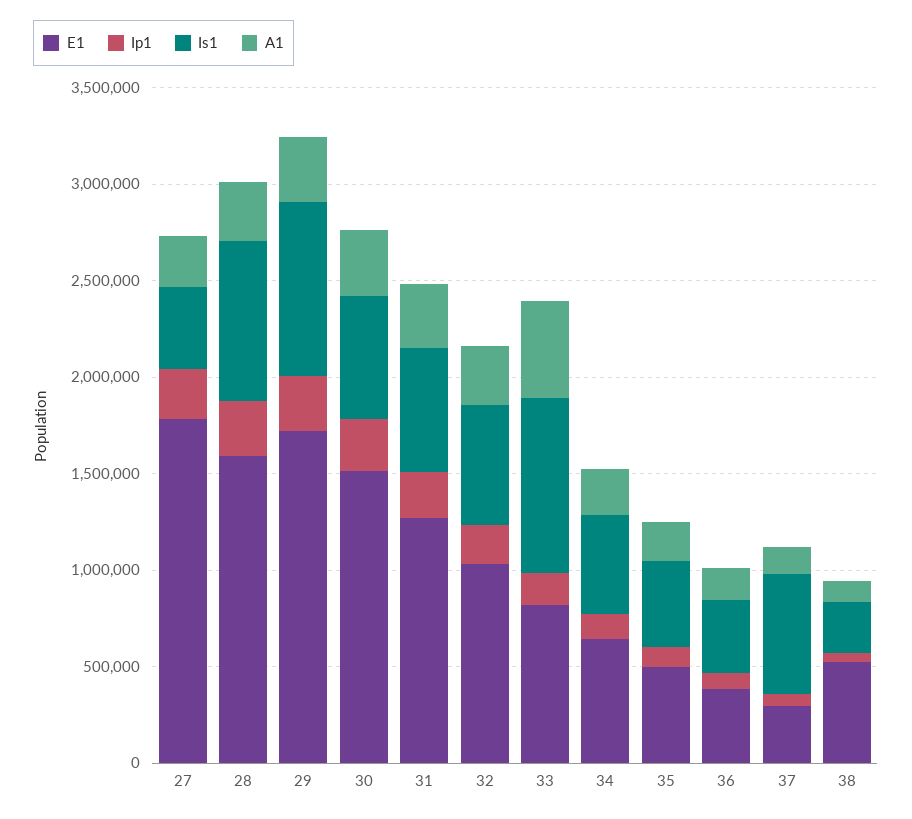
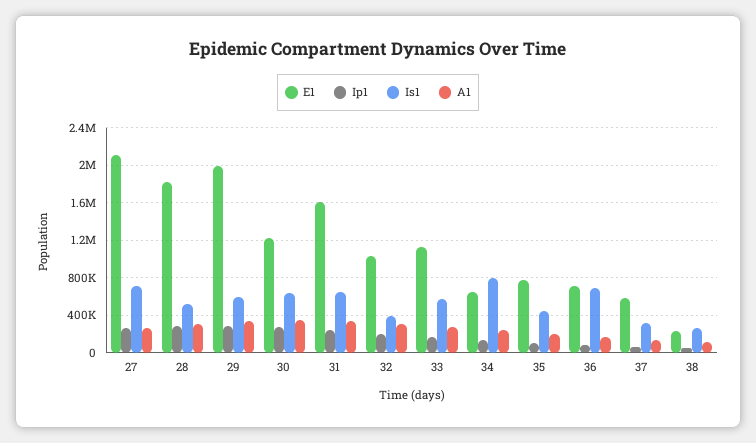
  {
    "E1": {
-     "27": 1800000,
+     "27": 2100000,
-     "28": 1600000,
+     "28": 1800000,
-     "29": 1700000,
+     "29": 2000000,
-     "30": 1500000,
+     "30": 1200000,
-     "31": 1300000,
+     "31": 1600000,
      "32": 1000000,
-     "33": 800000,
+     "33": 1100000,
      "34": 600000,
-     "35": 500000,
+     "35": 800000,
-     "36": 400000,
+     "36": 700000,
-     "37": 300000,
+     "37": 600000,
-     "38": 500000
+     "38": 200000
    },
    "Ip1": {
      "27": 300000,
      "28": 300000,
      "29": 300000,
      "30": 300000,
      "31": 200000,
      "32": 200000,
      "33": 200000,
      "34": 100000,
      "35": 100000,
      "36": 100000,
      "37": 100000,
      "38": 0
    },
    "Is1": {
-     "27": 400000,
+     "27": 700000,
-     "28": 800000,
+     "28": 500000,
-     "29": 900000,
+     "29": 600000,
      "30": 600000,
      "31": 600000,
-     "32": 600000,
+     "32": 400000,
-     "33": 900000,
+     "33": 600000,
-     "34": 500000,
+     "34": 800000,
      "35": 400000,
-     "36": 400000,
+     "36": 700000,
-     "37": 600000,
+     "37": 300000,
      "38": 300000
    },
    "A1": {
      "27": 300000,
      "28": 300000,
      "29": 300000,
      "30": 300000,
      "31": 300000,
      "32": 300000,
-     "33": 500000,
+     "33": 300000,
      "34": 200000,
      "35": 200000,
      "36": 200000,
      "37": 100000,
      "38": 100000
    }
  }

